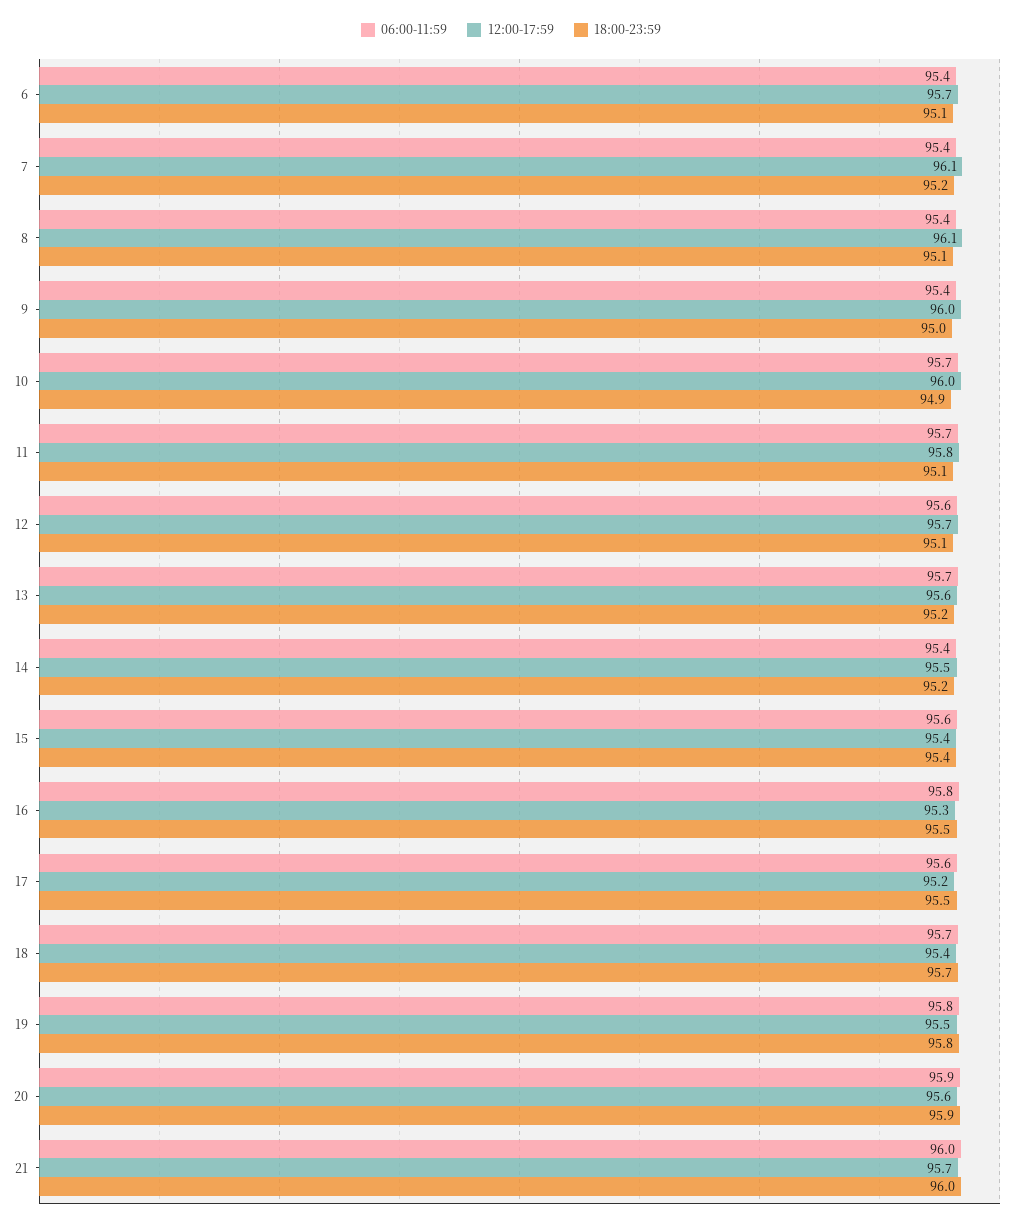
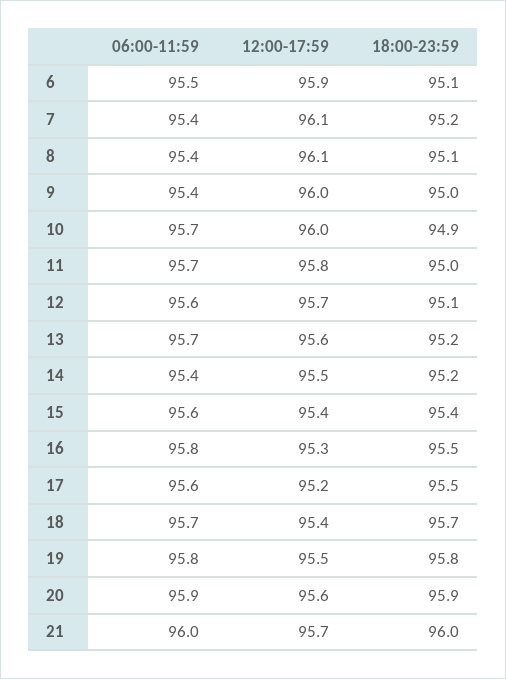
  {
    "06:00-11:59": {
-     "6": 95.4,
+     "6": 95.5,
      "7": 95.4,
      "8": 95.4,
      "9": 95.4,
      "10": 95.7,
      "11": 95.7,
      "12": 95.6,
      "13": 95.7,
      "14": 95.4,
      "15": 95.6,
      "16": 95.8,
      "17": 95.6,
      "18": 95.7,
      "19": 95.8,
      "20": 95.9,
      "21": 96
    },
    "12:00-17:59": {
-     "6": 95.7,
+     "6": 95.9,
      "7": 96.1,
      "8": 96.1,
      "9": 96,
      "10": 96,
      "11": 95.8,
      "12": 95.7,
      "13": 95.6,
      "14": 95.5,
      "15": 95.4,
      "16": 95.3,
      "17": 95.2,
      "18": 95.4,
      "19": 95.5,
      "20": 95.6,
      "21": 95.7
    },
    "18:00-23:59": {
      "6": 95.1,
      "7": 95.2,
      "8": 95.1,
      "9": 95,
      "10": 94.9,
-     "11": 95.1,
+     "11": 95,
      "12": 95.1,
      "13": 95.2,
      "14": 95.2,
      "15": 95.4,
      "16": 95.5,
      "17": 95.5,
      "18": 95.7,
      "19": 95.8,
      "20": 95.9,
      "21": 96
    }
  }

